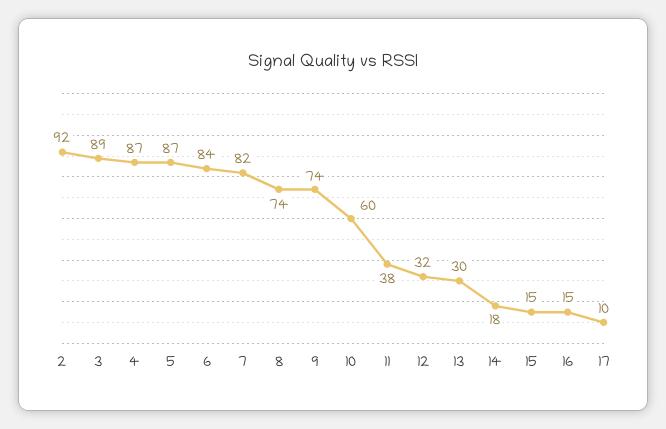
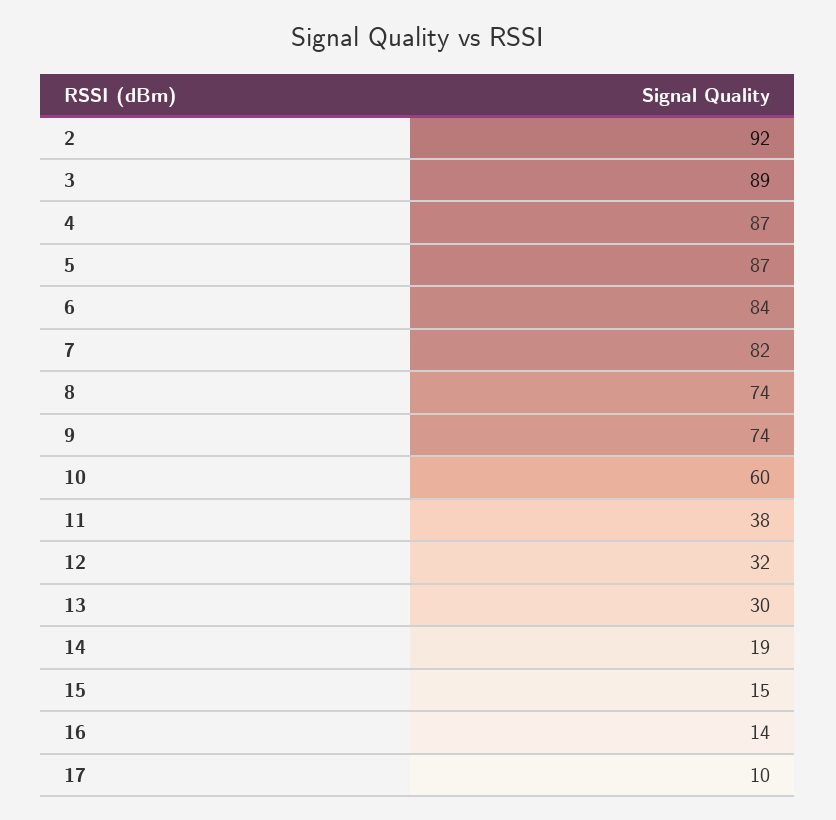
  {
    "2": 92,
    "3": 89,
    "4": 87,
    "5": 87,
    "6": 84,
    "7": 82,
    "8": 74,
    "9": 74,
    "10": 60,
    "11": 38,
    "12": 32,
    "13": 30,
-   "14": 18,
+   "14": 19,
    "15": 15,
-   "16": 15,
+   "16": 14,
    "17": 10
  }

